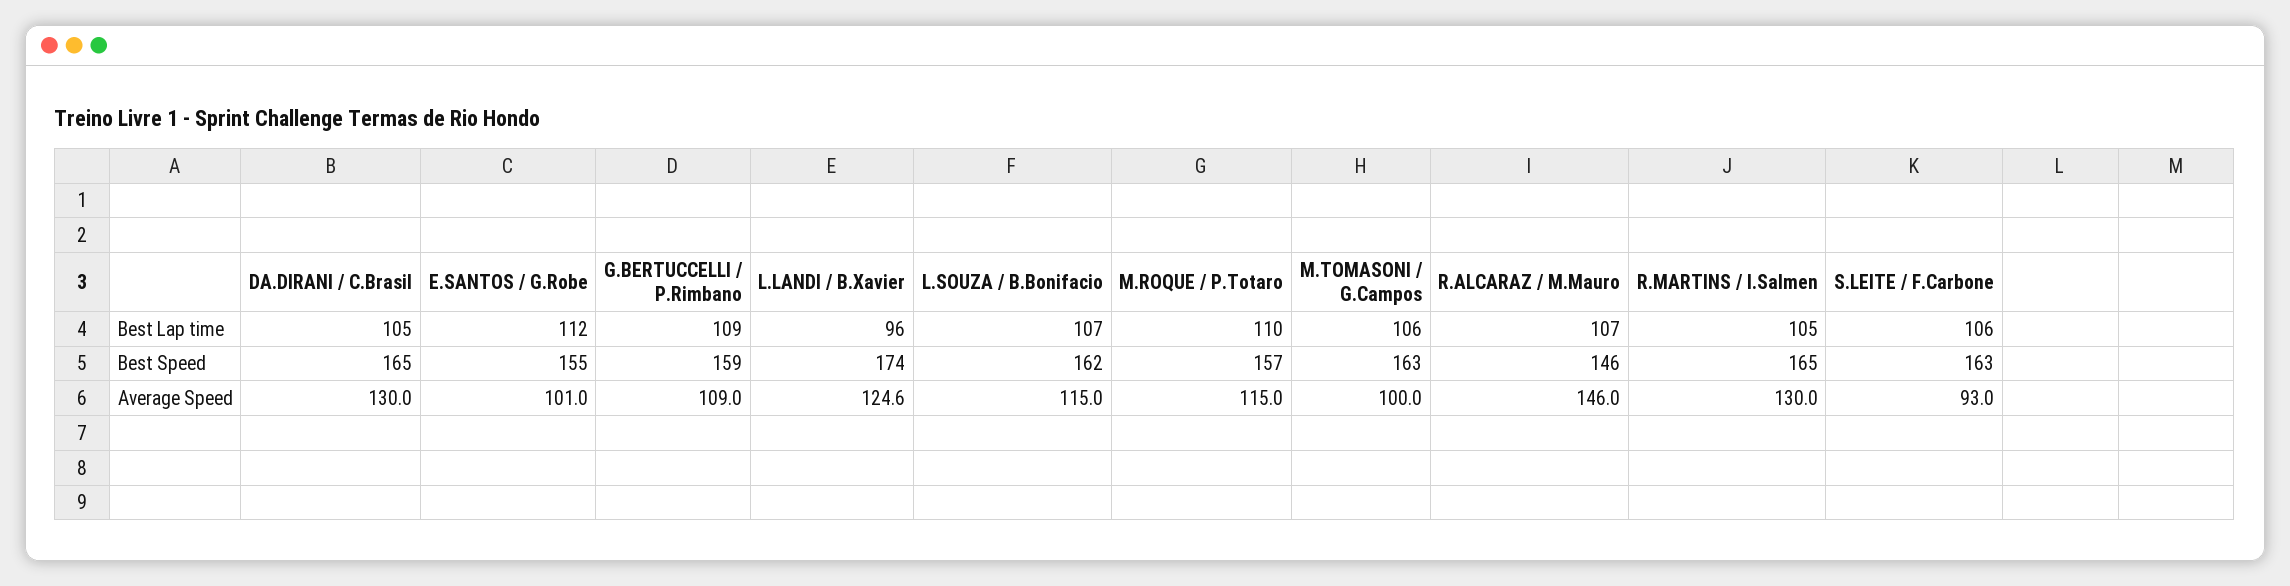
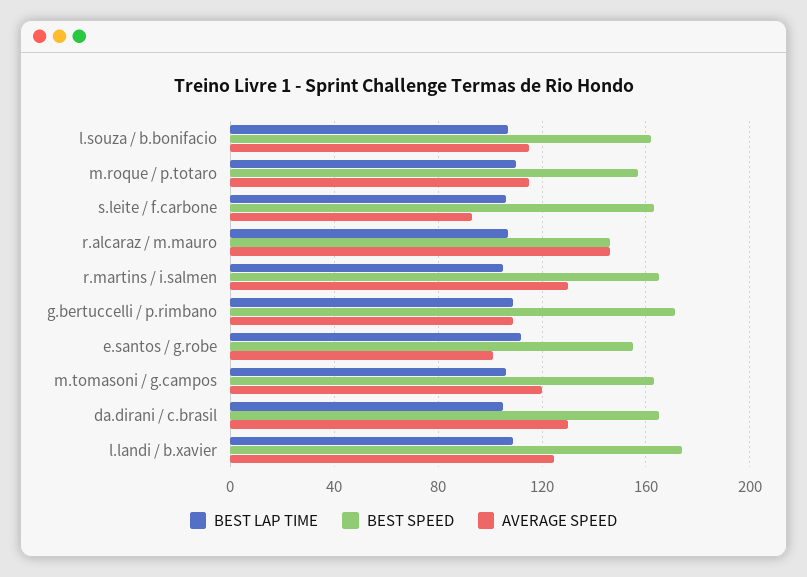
  {
    "Best Lap time": {
      "DA.DIRANI / C.Brasil": 105,
      "E.SANTOS / G.Robe": 112,
      "G.BERTUCCELLI / P.Rimbano": 109,
-     "L.LANDI / B.Xavier": 96,
+     "L.LANDI / B.Xavier": 110,
      "L.SOUZA / B.Bonifacio": 107,
      "M.ROQUE / P.Totaro": 110,
      "M.TOMASONI / G.Campos": 106,
      "R.ALCARAZ / M.Mauro": 107,
      "R.MARTINS / I.Salmen": 105,
      "S.LEITE / F.Carbone": 106
    },
    "Best Speed": {
      "DA.DIRANI / C.Brasil": 165,
      "E.SANTOS / G.Robe": 155,
-     "G.BERTUCCELLI / P.Rimbano": 159,
+     "G.BERTUCCELLI / P.Rimbano": 170,
      "L.LANDI / B.Xavier": 174,
      "L.SOUZA / B.Bonifacio": 162,
      "M.ROQUE / P.Totaro": 157,
      "M.TOMASONI / G.Campos": 163,
      "R.ALCARAZ / M.Mauro": 146,
      "R.MARTINS / I.Salmen": 165,
      "S.LEITE / F.Carbone": 163
    },
    "Average Speed": {
      "DA.DIRANI / C.Brasil": 130,
      "E.SANTOS / G.Robe": 101,
      "G.BERTUCCELLI / P.Rimbano": 109,
      "L.LANDI / B.Xavier": 124.6,
      "L.SOUZA / B.Bonifacio": 115,
      "M.ROQUE / P.Totaro": 115,
-     "M.TOMASONI / G.Campos": 100,
+     "M.TOMASONI / G.Campos": 120,
      "R.ALCARAZ / M.Mauro": 146,
      "R.MARTINS / I.Salmen": 130,
      "S.LEITE / F.Carbone": 93
    }
  }

